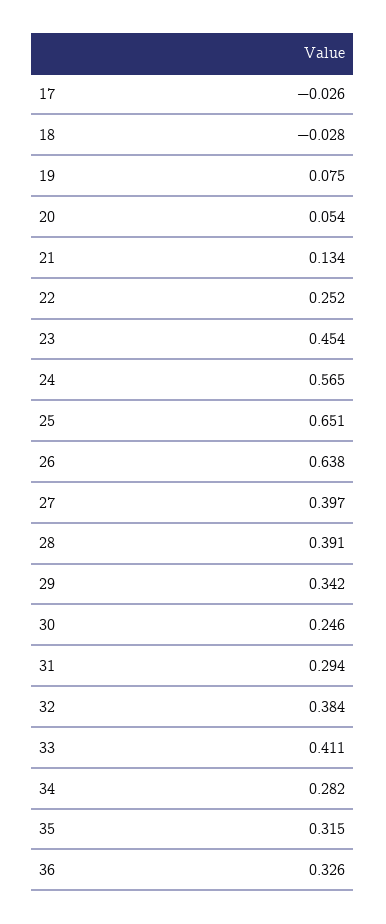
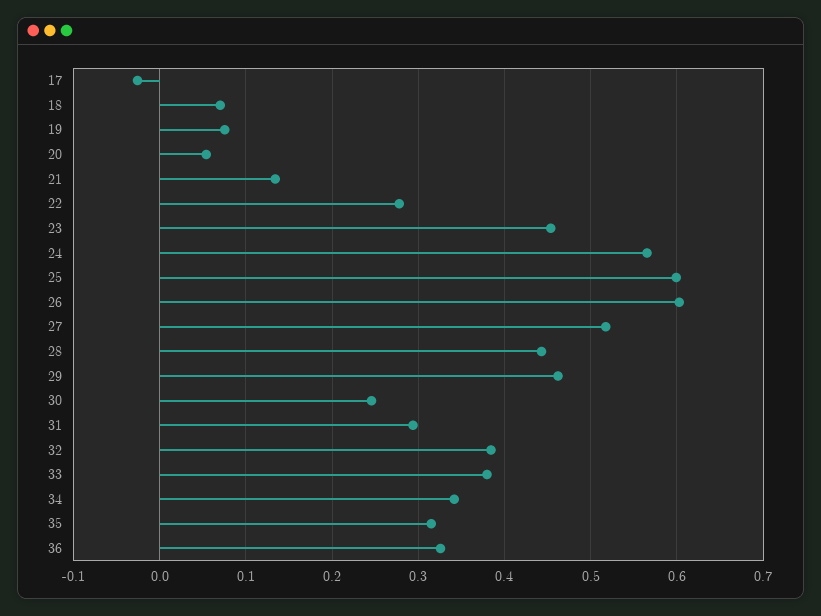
  {
    "17": -0.026,
-   "18": -0.028,
+   "18": 0.07,
    "19": 0.075,
    "20": 0.054,
    "21": 0.134,
-   "22": 0.252,
+   "22": 0.28,
    "23": 0.454,
    "24": 0.565,
-   "25": 0.651,
+   "25": 0.6,
-   "26": 0.638,
+   "26": 0.6,
-   "27": 0.397,
+   "27": 0.52,
-   "28": 0.391,
+   "28": 0.44,
-   "29": 0.342,
+   "29": 0.46,
    "30": 0.246,
    "31": 0.294,
    "32": 0.384,
-   "33": 0.411,
+   "33": 0.38,
-   "34": 0.282,
+   "34": 0.34,
    "35": 0.315,
    "36": 0.326
  }

